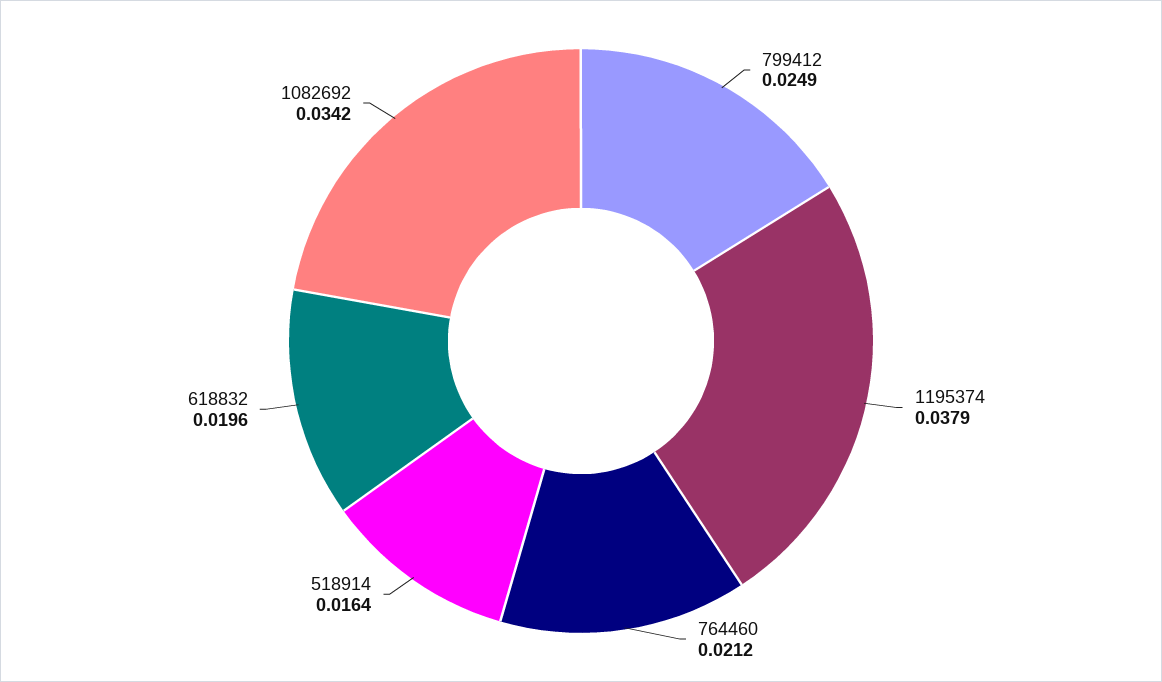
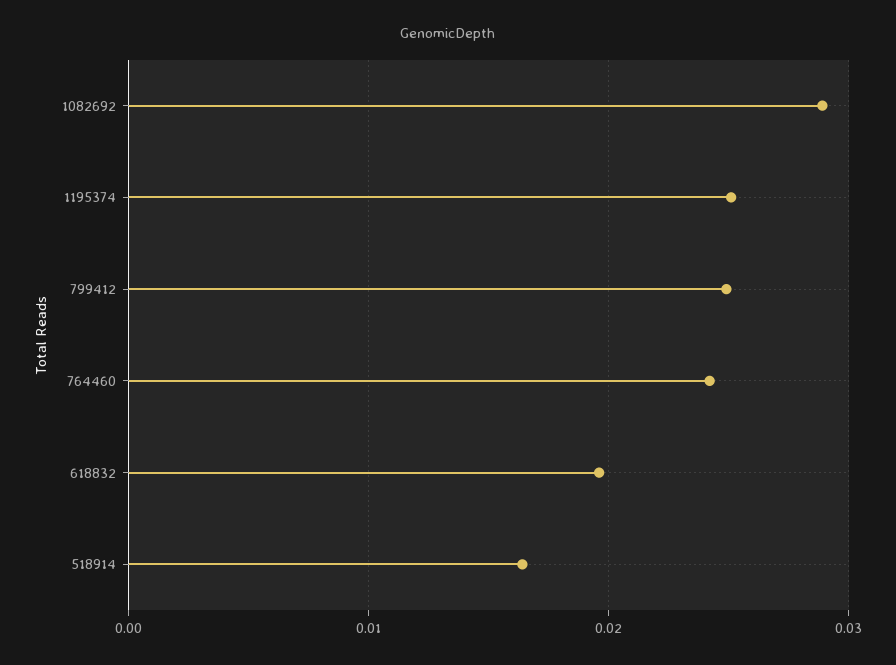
  {
    "799412": 0.0249,
-   "1195374": 0.0379,
+   "1195374": 0.025,
-   "764460": 0.0212,
+   "764460": 0.024,
    "518914": 0.0164,
    "618832": 0.0196,
-   "1082692": 0.0342
+   "1082692": 0.029
  }

